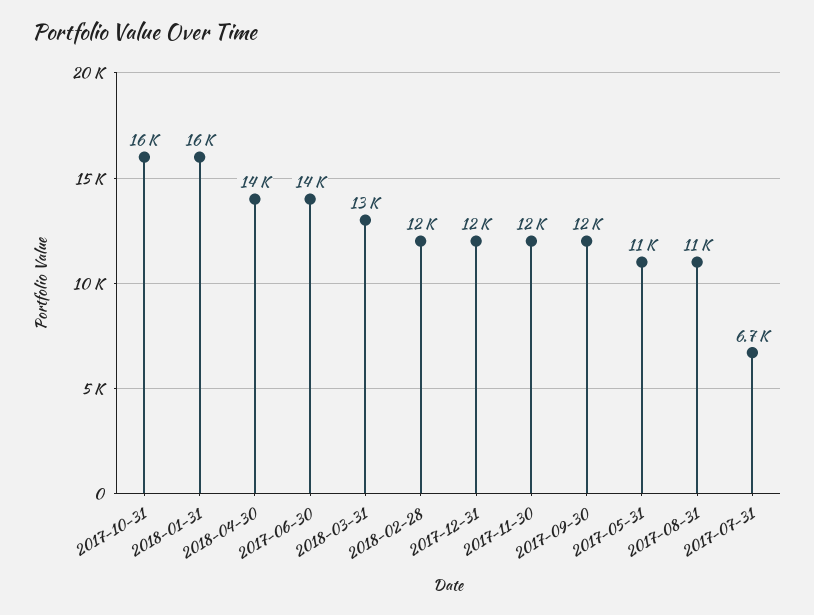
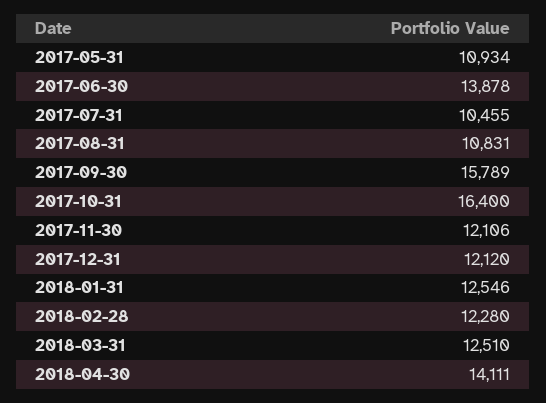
  {
    "2017-10-31": 16400,
-   "2018-01-31": 16000,
+   "2018-01-31": 12546,
    "2018-04-30": 14111,
    "2017-06-30": 13878,
    "2018-03-31": 12510,
    "2018-02-28": 12280,
    "2017-12-31": 12120,
    "2017-11-30": 12106,
-   "2017-09-30": 12000,
+   "2017-09-30": 15789,
    "2017-05-31": 10934,
    "2017-08-31": 10831,
-   "2017-07-31": 6700
+   "2017-07-31": 10455
  }

